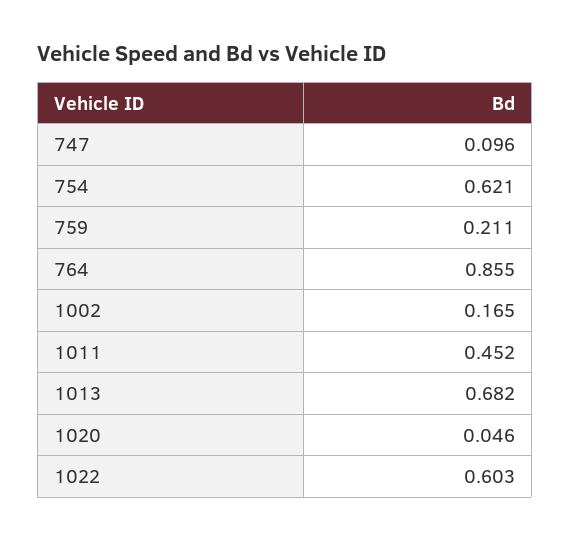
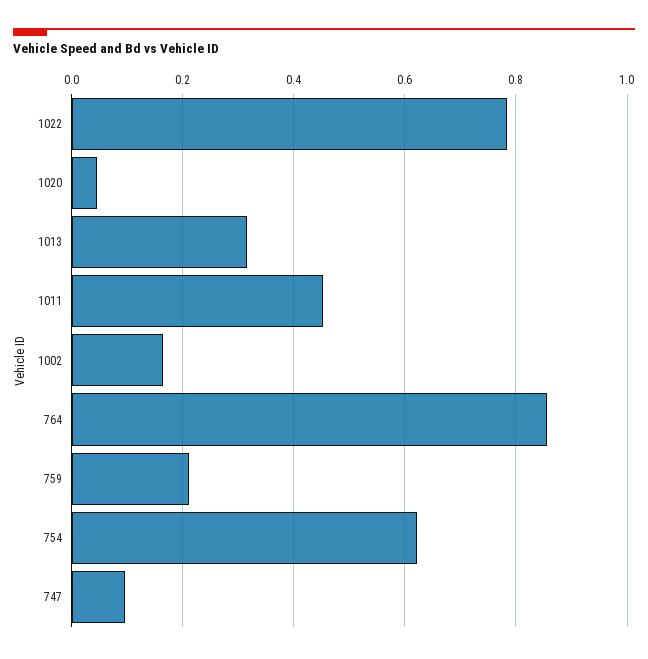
  {
    "747": 0.096,
    "754": 0.621,
    "759": 0.211,
    "764": 0.855,
    "1002": 0.165,
    "1011": 0.452,
-   "1013": 0.682,
+   "1013": 0.32,
    "1020": 0.046,
-   "1022": 0.603
+   "1022": 0.78
  }

